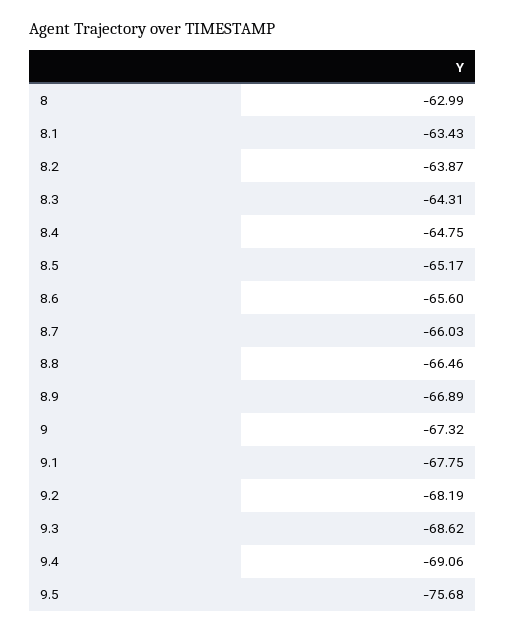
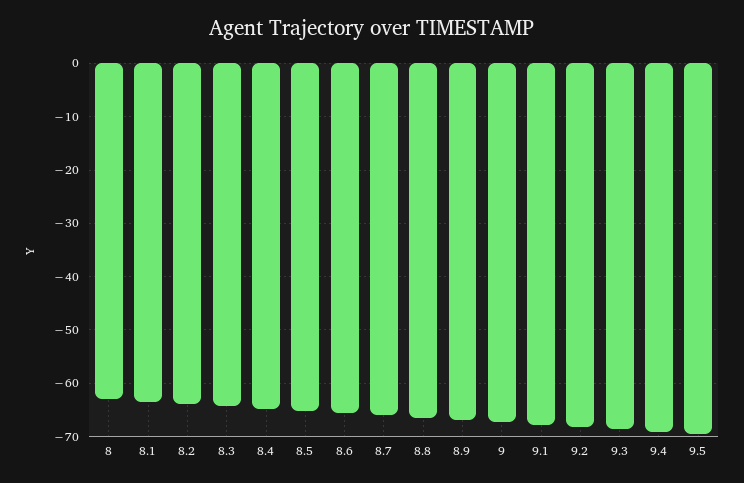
  {
    "8": -62.99,
    "8.1": -63.43,
    "8.2": -63.87,
    "8.3": -64.31,
    "8.4": -64.75,
    "8.5": -65.17,
    "8.6": -65.6,
    "8.7": -66.03,
    "8.8": -66.46,
    "8.9": -66.89,
    "9": -67.32,
    "9.1": -67.75,
    "9.2": -68.19,
    "9.3": -68.62,
    "9.4": -69.06,
-   "9.5": -75.68
+   "9.5": -70
  }

